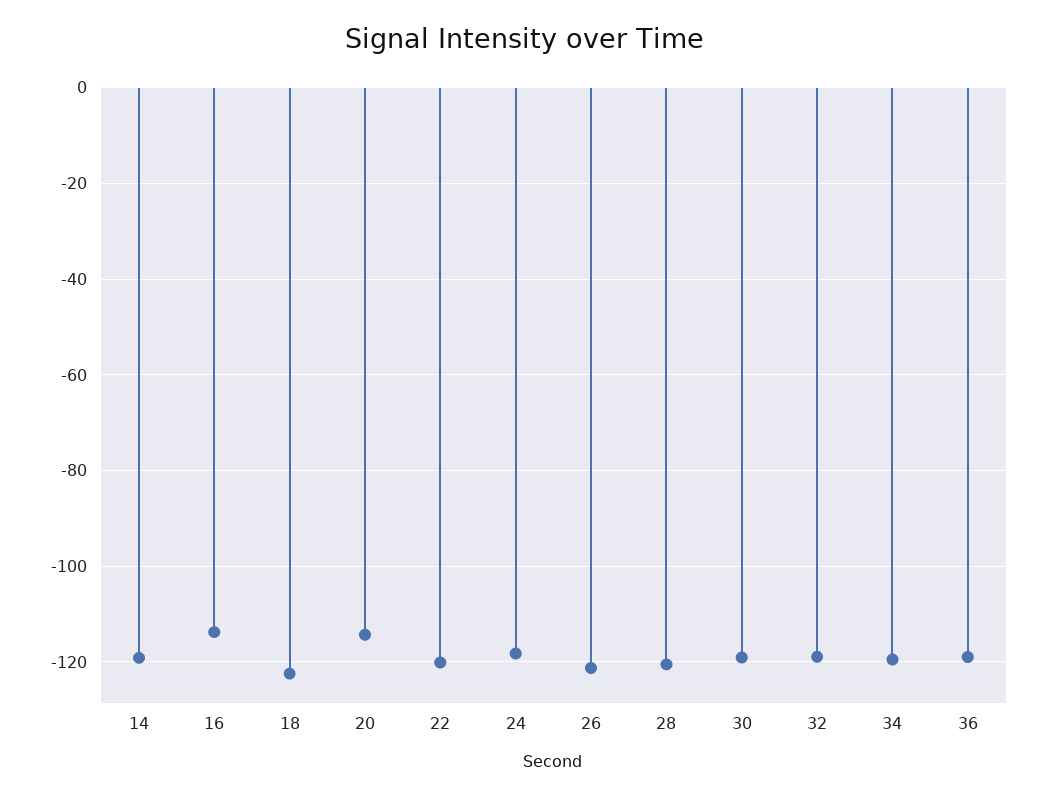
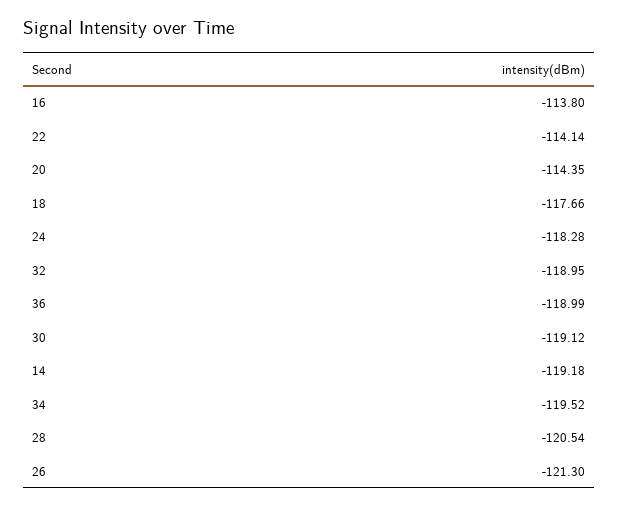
  {
    "14": -119.18,
    "16": -113.8,
-   "18": -122,
+   "18": -117.66,
    "20": -114.35,
-   "22": -120,
+   "22": -114.14,
    "24": -118.28,
    "26": -121.3,
    "28": -120.54,
    "30": -119.12,
    "32": -118.95,
    "34": -119.52,
    "36": -118.99
  }

